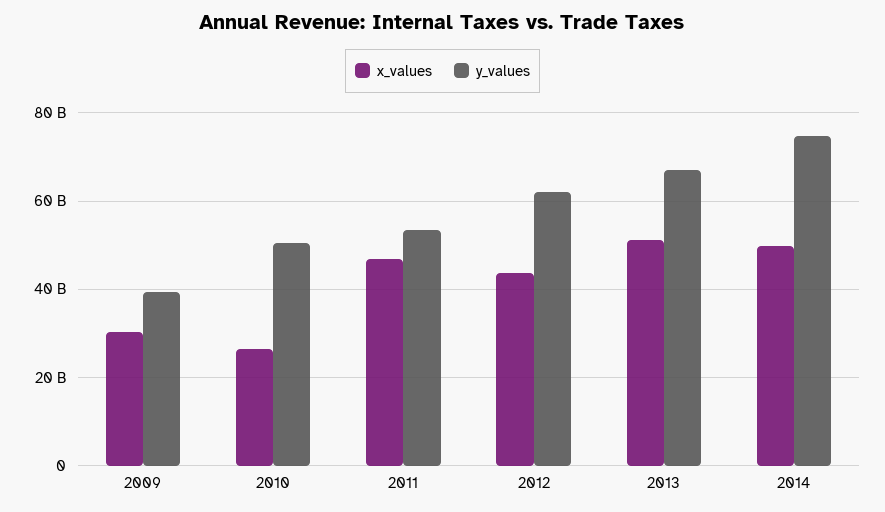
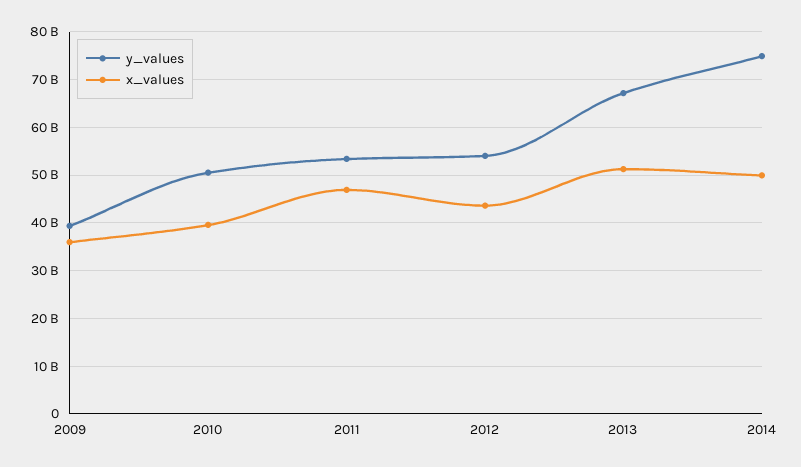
  {
    "x_values": {
-     "2009": 30000000000,
+     "2009": 36000000000,
-     "2010": 26000000000,
+     "2010": 40000000000,
      "2011": 46000000000,
      "2012": 44000000000,
      "2013": 52000000000,
      "2014": 50000000000
    },
    "y_values": {
      "2009": 40000000000,
      "2010": 50000000000,
      "2011": 54000000000,
-     "2012": 62000000000,
+     "2012": 54000000000,
      "2013": 68000000000,
      "2014": 74000000000
    }
  }

